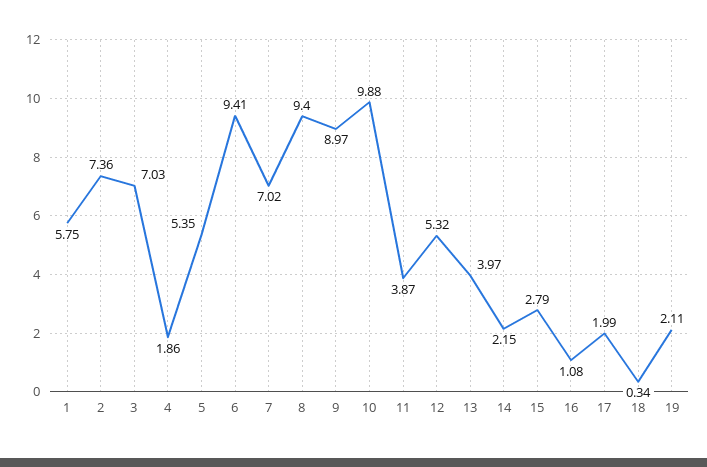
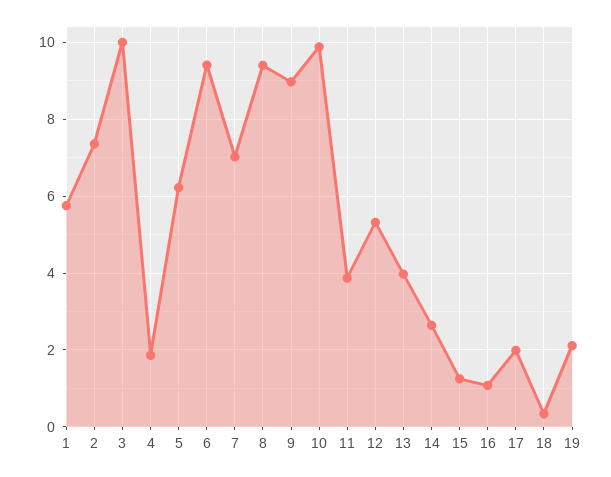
  {
    "1": 5.75,
    "2": 7.36,
-   "3": 7.03,
+   "3": 10,
    "4": 1.86,
-   "5": 5.35,
+   "5": 6.2,
    "6": 9.41,
    "7": 7.02,
    "8": 9.4,
    "9": 8.97,
    "10": 9.88,
    "11": 3.87,
    "12": 5.32,
    "13": 3.97,
-   "14": 2.15,
+   "14": 2.6,
-   "15": 2.79,
+   "15": 1.2,
    "16": 1.08,
    "17": 1.99,
    "18": 0.34,
    "19": 2.11
  }

